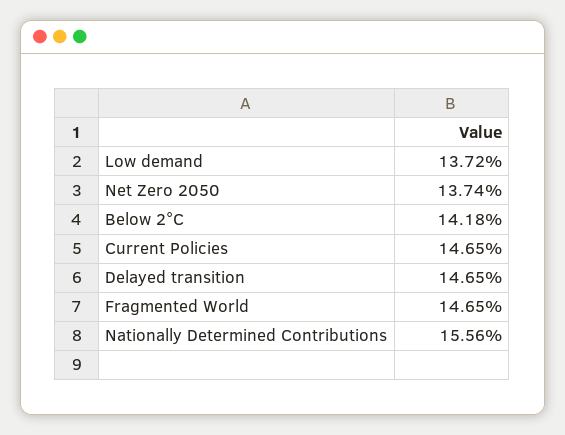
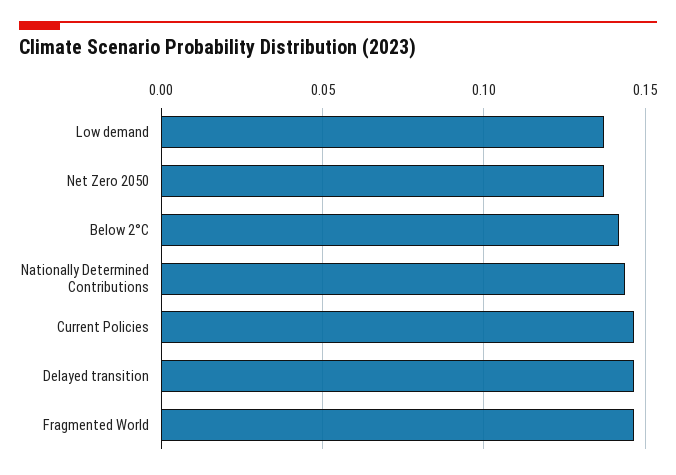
  {
    "Low demand": 0.1372,
    "Net Zero 2050": 0.1374,
    "Below 2°C": 0.1418,
    "Current Policies": 0.1465,
    "Delayed transition": 0.1465,
    "Fragmented World": 0.1465,
-   "Nationally Determined Contributions": 0.1556
+   "Nationally Determined Contributions": 0.145
  }

